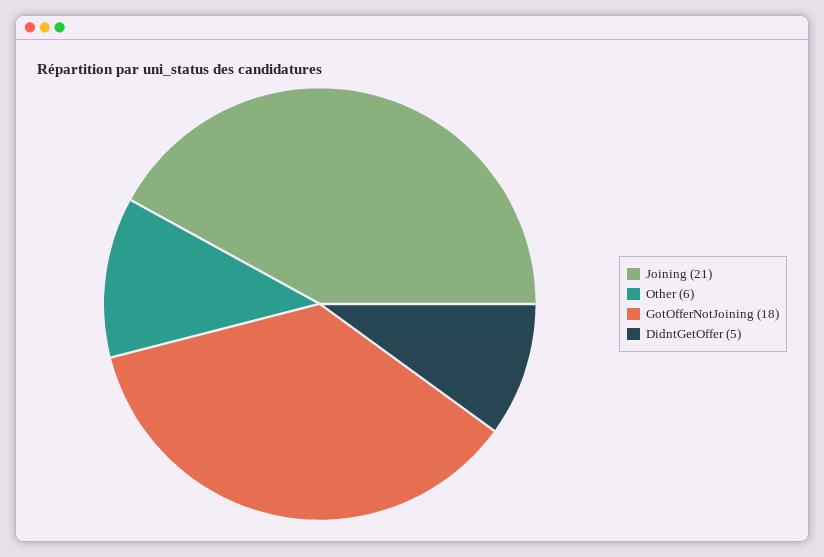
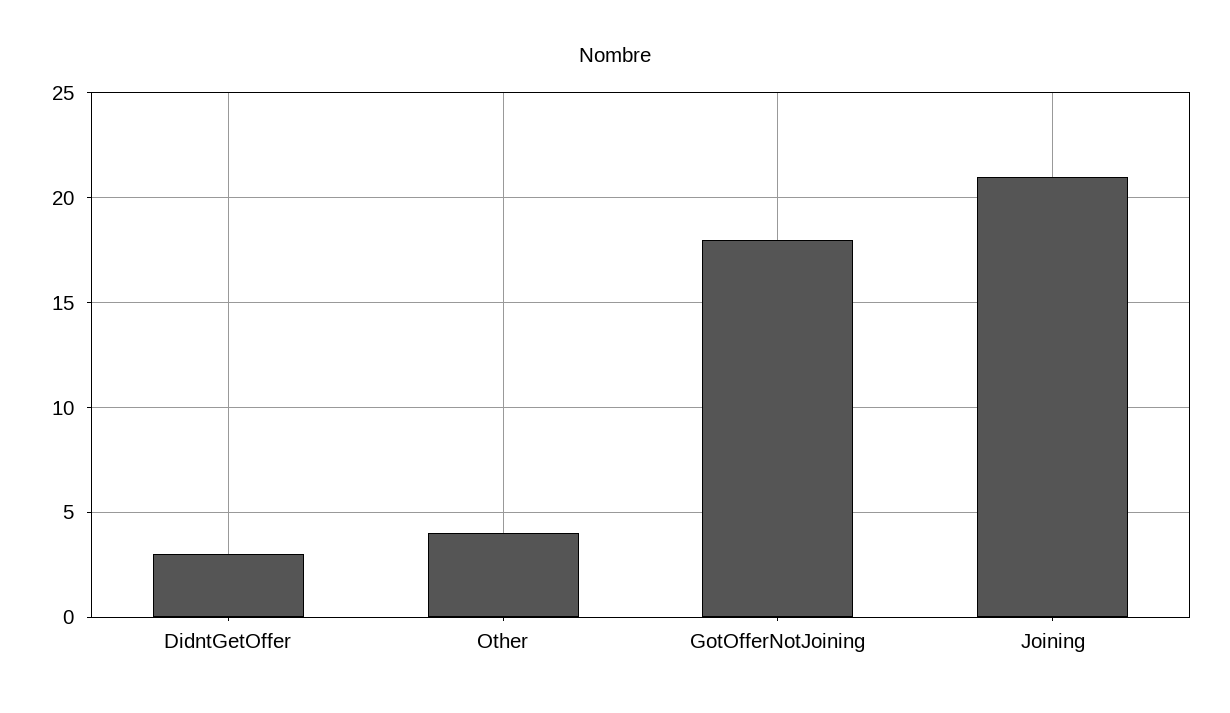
  {
    "Joining": 21,
-   "Other": 6,
+   "Other": 4,
    "GotOfferNotJoining": 18,
-   "DidntGetOffer": 5
+   "DidntGetOffer": 3
  }

